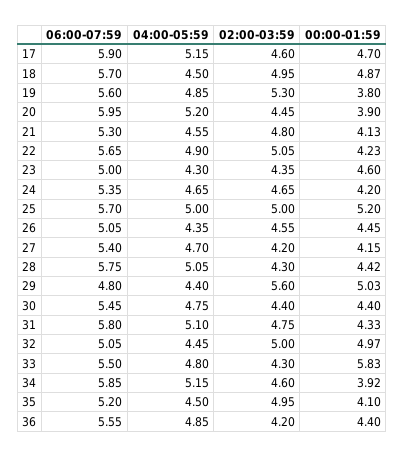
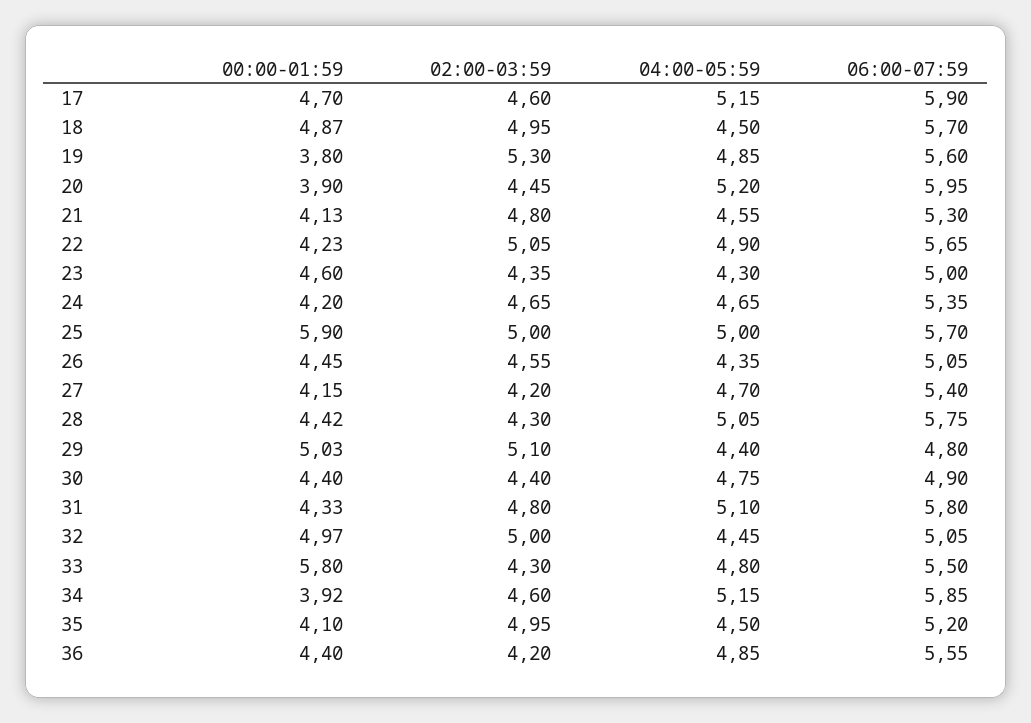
  {
    "06:00-07:59": {
      "17": 5.9,
      "18": 5.7,
      "19": 5.6,
      "20": 5.95,
      "21": 5.3,
      "22": 5.65,
      "23": 5,
      "24": 5.35,
      "25": 5.7,
      "26": 5.05,
      "27": 5.4,
      "28": 5.75,
      "29": 4.8,
-     "30": 5.45,
+     "30": 4.9,
      "31": 5.8,
      "32": 5.05,
      "33": 5.5,
      "34": 5.85,
      "35": 5.2,
      "36": 5.55
    },
    "04:00-05:59": {
      "17": 5.15,
      "18": 4.5,
      "19": 4.85,
      "20": 5.2,
      "21": 4.55,
      "22": 4.9,
      "23": 4.3,
      "24": 4.65,
      "25": 5,
      "26": 4.35,
      "27": 4.7,
      "28": 5.05,
      "29": 4.4,
      "30": 4.75,
      "31": 5.1,
      "32": 4.45,
      "33": 4.8,
      "34": 5.15,
      "35": 4.5,
      "36": 4.85
    },
    "02:00-03:59": {
      "17": 4.6,
      "18": 4.95,
      "19": 5.3,
      "20": 4.45,
      "21": 4.8,
      "22": 5.05,
      "23": 4.35,
      "24": 4.65,
      "25": 5,
      "26": 4.55,
      "27": 4.2,
      "28": 4.3,
-     "29": 5.6,
+     "29": 5.1,
      "30": 4.4,
-     "31": 4.75,
+     "31": 4.8,
      "32": 5,
      "33": 4.3,
      "34": 4.6,
      "35": 4.95,
      "36": 4.2
    },
    "00:00-01:59": {
      "17": 4.7,
      "18": 4.87,
      "19": 3.8,
      "20": 3.9,
      "21": 4.13,
      "22": 4.23,
      "23": 4.6,
      "24": 4.2,
-     "25": 5.2,
+     "25": 5.9,
      "26": 4.45,
      "27": 4.15,
      "28": 4.42,
      "29": 5.03,
      "30": 4.4,
      "31": 4.33,
      "32": 4.97,
-     "33": 5.83,
+     "33": 5.8,
      "34": 3.92,
      "35": 4.1,
      "36": 4.4
    }
  }

